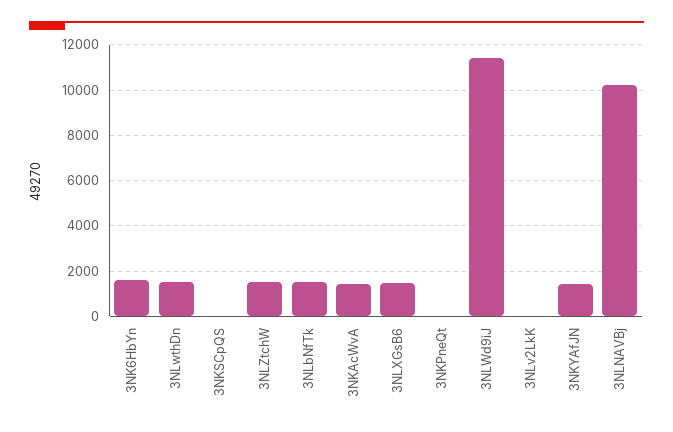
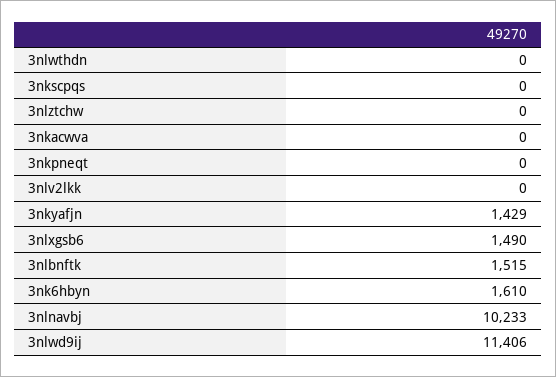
  {
    "3NK6HbYn": 1610,
-   "3NLwthDn": 1500,
+   "3NLwthDn": 0,
    "3NKSCpQS": 0,
-   "3NLZtchW": 1500,
+   "3NLZtchW": 0,
    "3NLbNfTk": 1515,
-   "3NKAcWvA": 1500,
+   "3NKAcWvA": 0,
    "3NLXGsB6": 1490,
    "3NKPneQt": 0,
    "3NLWd9iJ": 11406,
    "3NLv2LkK": 0,
    "3NKYAfJN": 1429,
    "3NLNAVBj": 10233
  }

